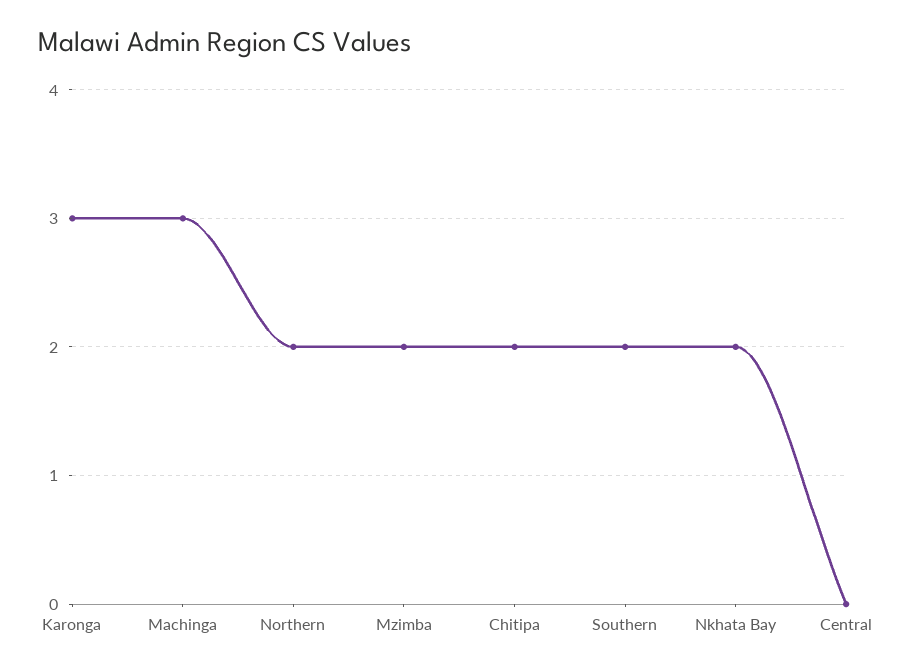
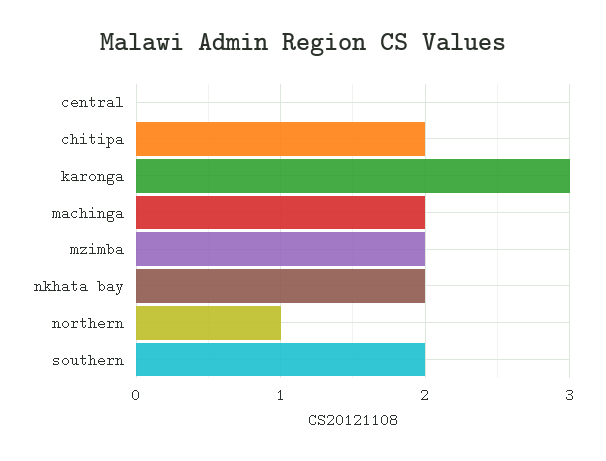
  {
    "Karonga": 3,
-   "Machinga": 3,
+   "Machinga": 2,
-   "Northern": 2,
+   "Northern": 1,
    "Mzimba": 2,
    "Chitipa": 2,
    "Southern": 2,
    "Nkhata Bay": 2,
    "Central": 0
  }

